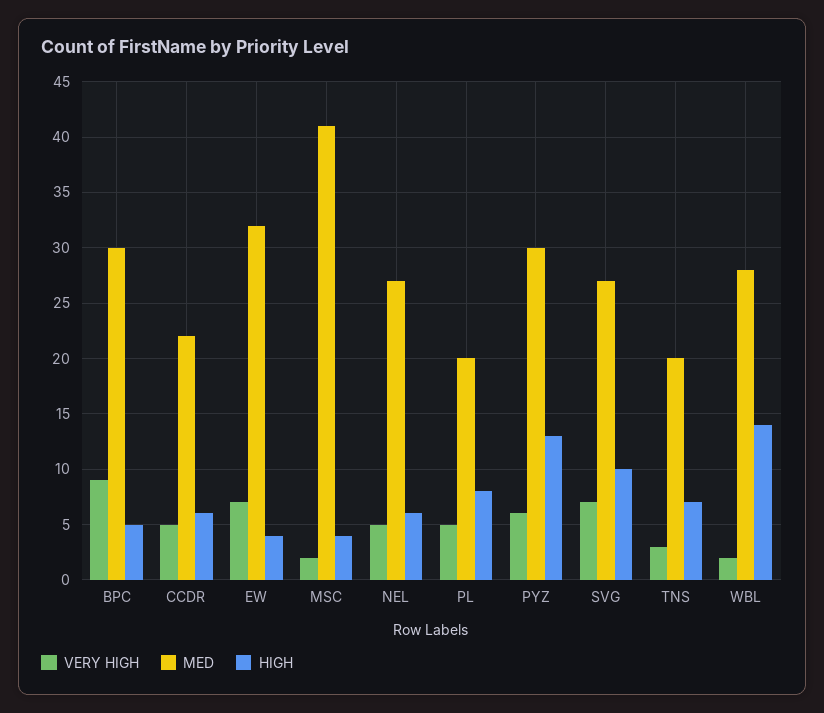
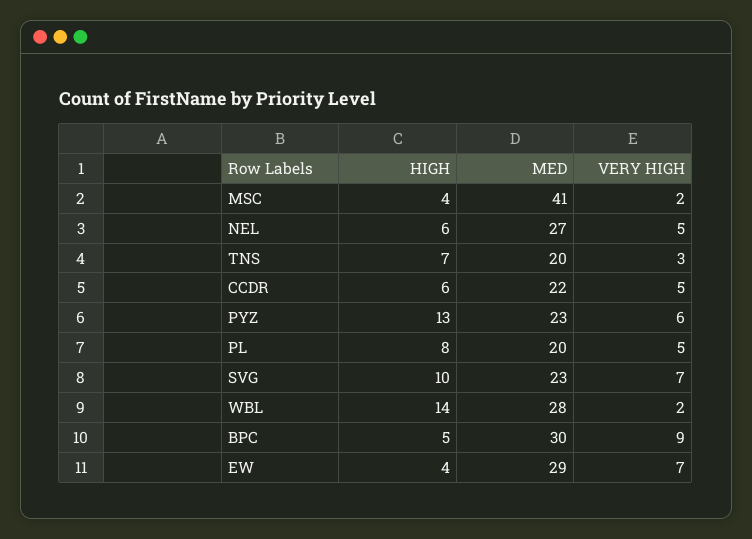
  {
    "VERY HIGH": {
      "BPC": 9,
      "CCDR": 5,
      "EW": 7,
      "MSC": 2,
      "NEL": 5,
      "PL": 5,
      "PYZ": 6,
      "SVG": 7,
      "TNS": 3,
      "WBL": 2
    },
    "MED": {
      "BPC": 30,
      "CCDR": 22,
-     "EW": 32,
+     "EW": 29,
      "MSC": 41,
      "NEL": 27,
      "PL": 20,
-     "PYZ": 30,
+     "PYZ": 23,
-     "SVG": 27,
+     "SVG": 23,
      "TNS": 20,
      "WBL": 28
    },
    "HIGH": {
      "BPC": 5,
      "CCDR": 6,
      "EW": 4,
      "MSC": 4,
      "NEL": 6,
      "PL": 8,
      "PYZ": 13,
      "SVG": 10,
      "TNS": 7,
      "WBL": 14
    }
  }

